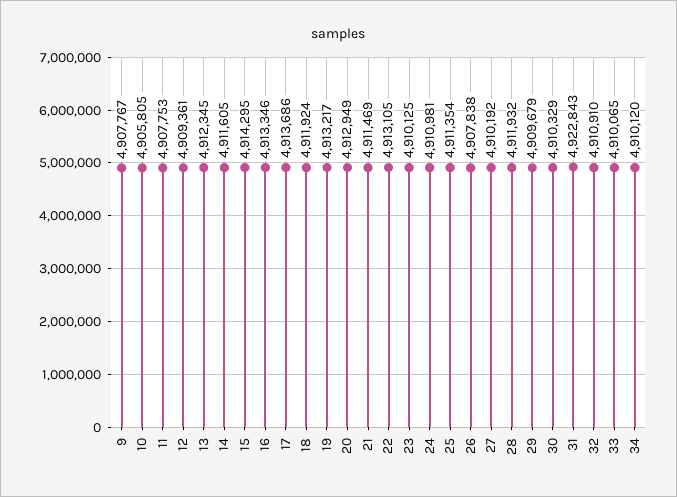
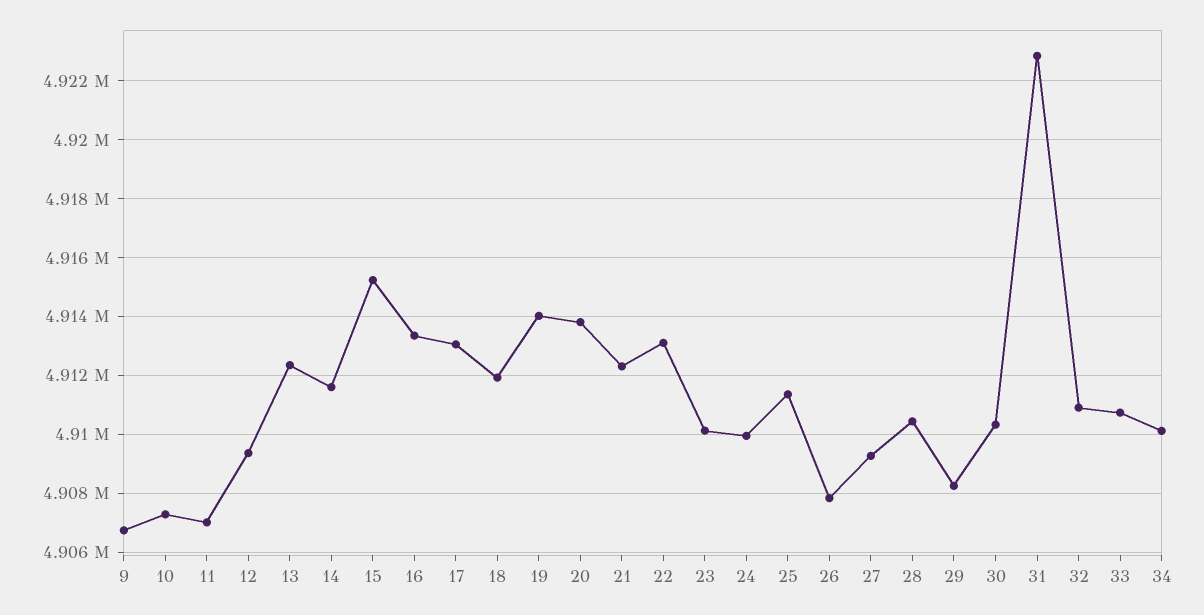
  {
-   "9": 4907767,
+   "9": 4906750,
-   "10": 4905805,
+   "10": 4907250,
-   "11": 4907753,
+   "11": 4907000,
    "12": 4909361,
    "13": 4912345,
    "14": 4911605,
-   "15": 4914295,
+   "15": 4915250,
    "16": 4913346,
-   "17": 4913686,
+   "17": 4913000,
    "18": 4911924,
-   "19": 4913217,
+   "19": 4914000,
-   "20": 4912949,
+   "20": 4913750,
-   "21": 4911469,
+   "21": 4912250,
    "22": 4913105,
    "23": 4910125,
-   "24": 4910981,
+   "24": 4910000,
    "25": 4911354,
    "26": 4907838,
-   "27": 4910192,
+   "27": 4909250,
-   "28": 4911932,
+   "28": 4910500,
-   "29": 4909679,
+   "29": 4908250,
    "30": 4910329,
    "31": 4922843,
    "32": 4910910,
-   "33": 4910065,
+   "33": 4910750,
    "34": 4910120
  }

